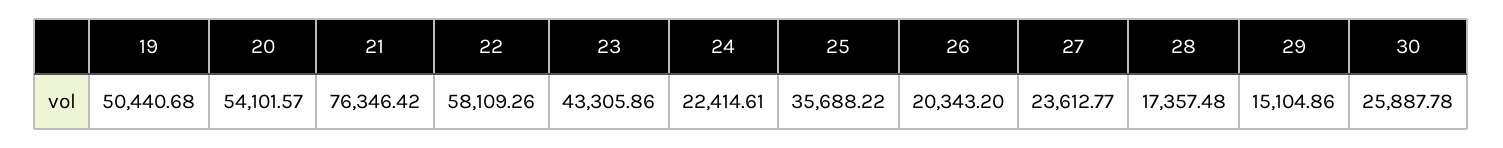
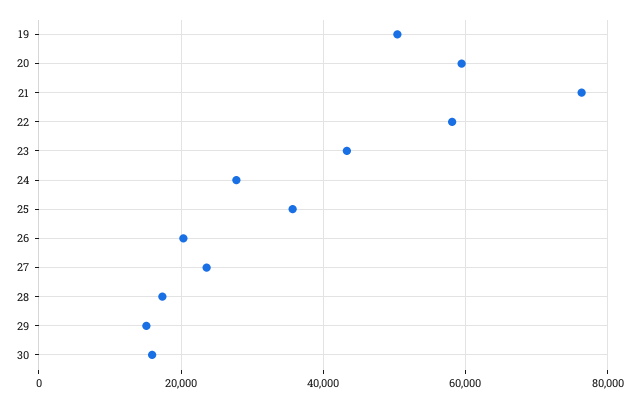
  {
    "19": 50440.68,
-   "20": 54101.57,
+   "20": 60000,
    "21": 76346.42,
    "22": 58109.26,
    "23": 43305.86,
-   "24": 22414.61,
+   "24": 28000,
    "25": 35688.22,
    "26": 20343.2,
    "27": 23612.77,
    "28": 17357.48,
    "29": 15104.86,
-   "30": 25887.78
+   "30": 16000
  }

